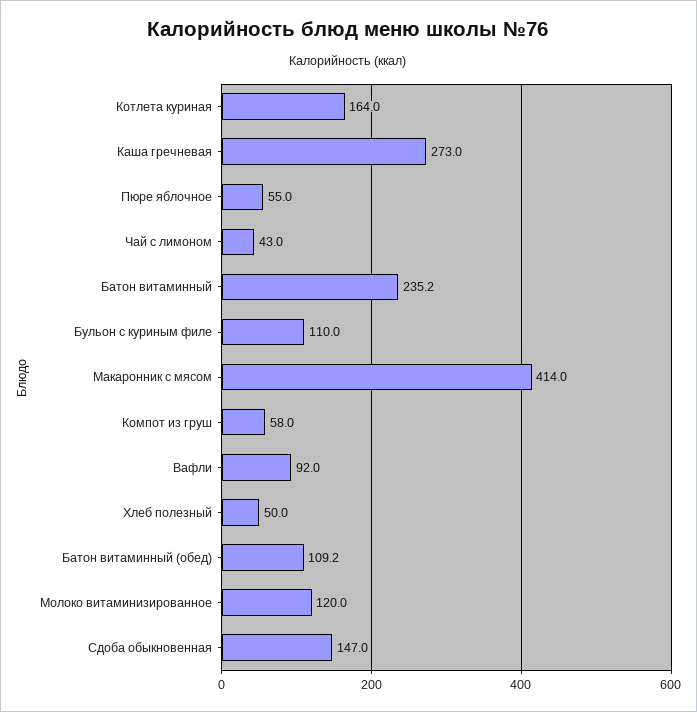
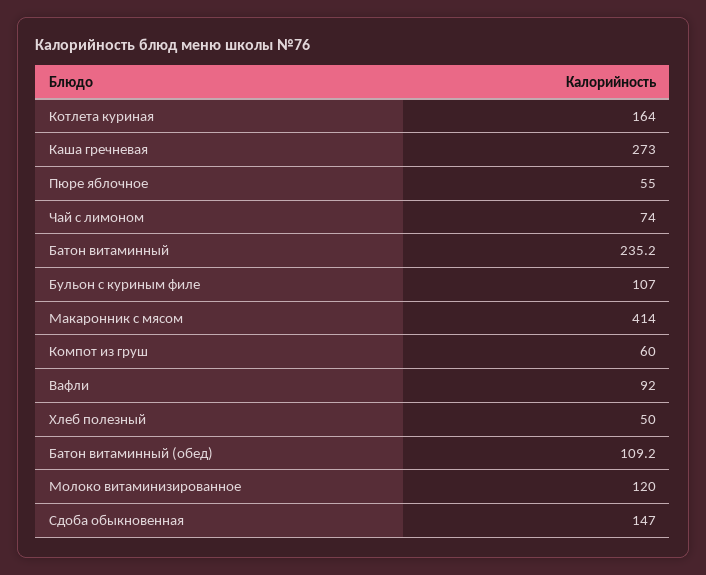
  {
    "Котлета куриная": 164,
    "Каша гречневая": 273,
    "Пюре яблочное": 55,
-   "Чай с лимоном": 43,
+   "Чай с лимоном": 74,
    "Батон витаминный": 235.2,
-   "Бульон с куриным филе": 110,
+   "Бульон с куриным филе": 107,
    "Макаронник с мясом": 414,
-   "Компот из груш": 58,
+   "Компот из груш": 60,
    "Вафли": 92,
    "Хлеб полезный": 50,
    "Батон витаминный (обед)": 109.2,
    "Молоко витаминизированное": 120,
    "Сдоба обыкновенная": 147
  }

